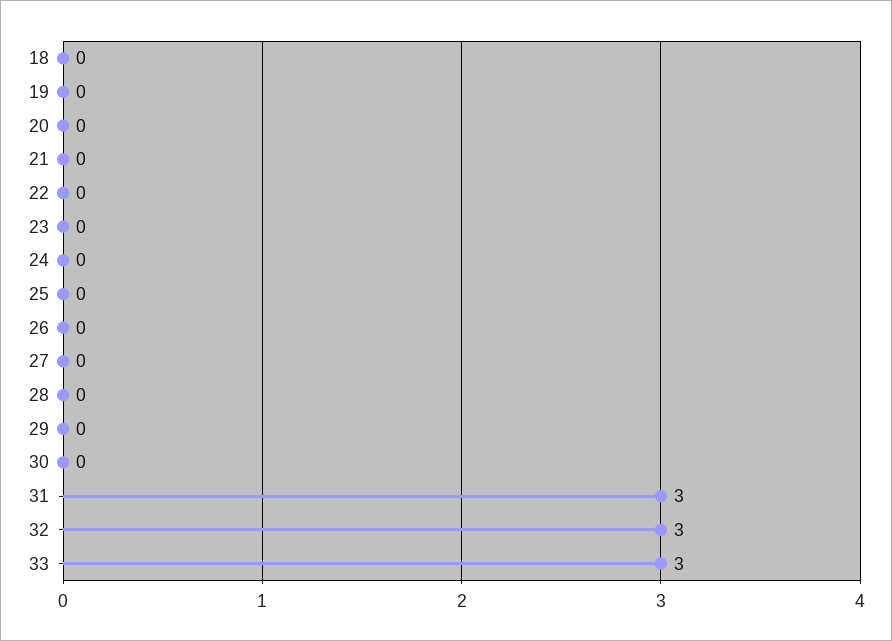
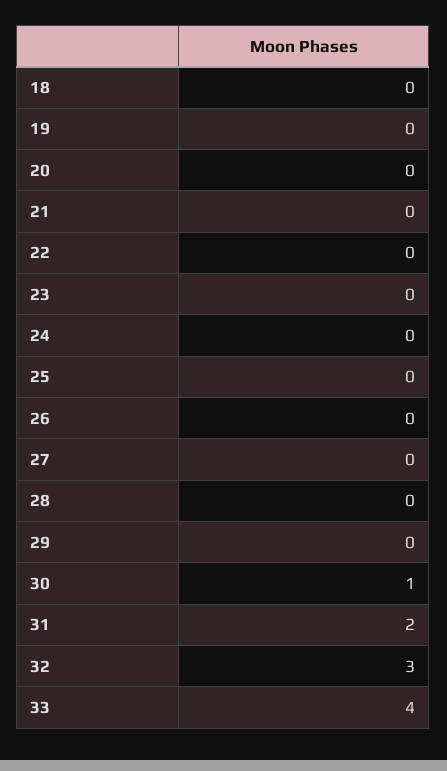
  {
    "18": 0,
    "19": 0,
    "20": 0,
    "21": 0,
    "22": 0,
    "23": 0,
    "24": 0,
    "25": 0,
    "26": 0,
    "27": 0,
    "28": 0,
    "29": 0,
-   "30": 0,
+   "30": 1,
-   "31": 3,
+   "31": 2,
    "32": 3,
-   "33": 3
+   "33": 4
  }

